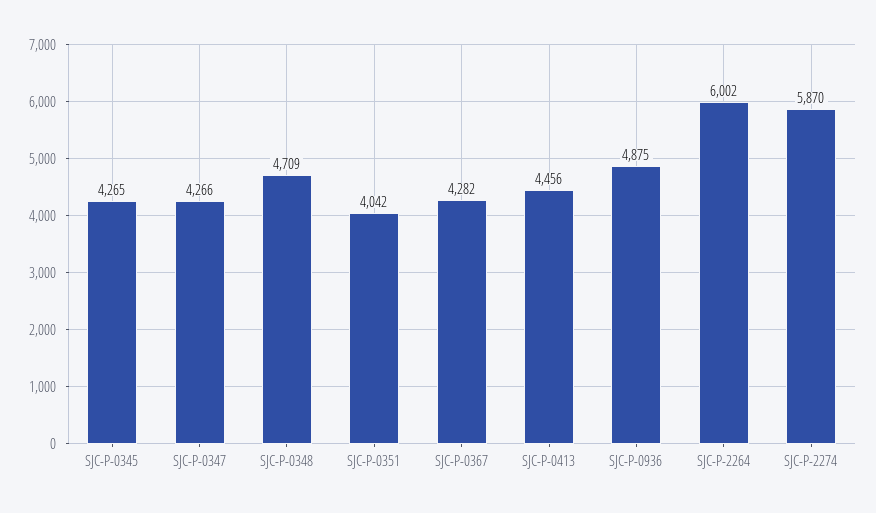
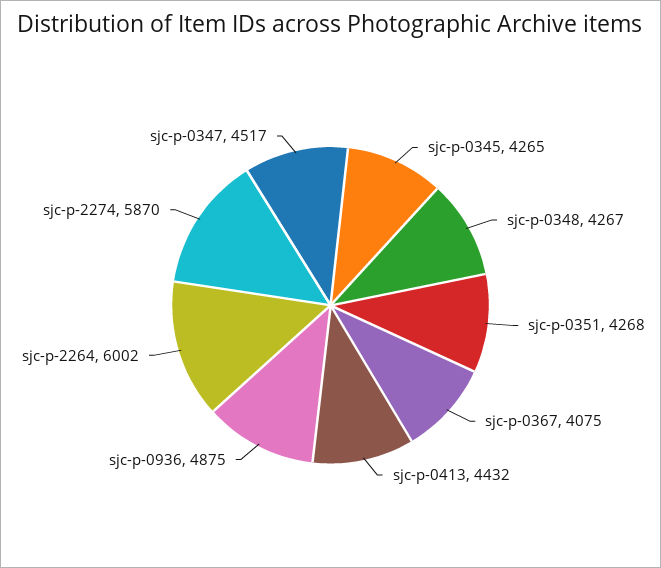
  {
    "SJC-P-0345": 4265,
-   "SJC-P-0347": 4266,
+   "SJC-P-0347": 4517,
-   "SJC-P-0348": 4709,
+   "SJC-P-0348": 4267,
-   "SJC-P-0351": 4042,
+   "SJC-P-0351": 4268,
-   "SJC-P-0367": 4282,
+   "SJC-P-0367": 4075,
-   "SJC-P-0413": 4456,
+   "SJC-P-0413": 4432,
    "SJC-P-0936": 4875,
    "SJC-P-2264": 6002,
    "SJC-P-2274": 5870
  }

